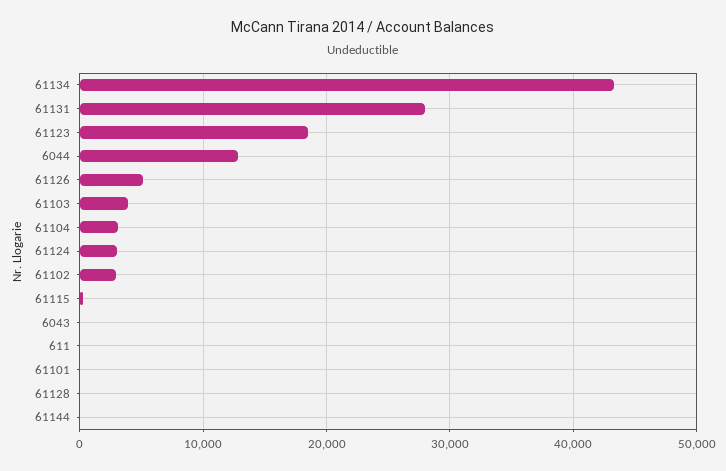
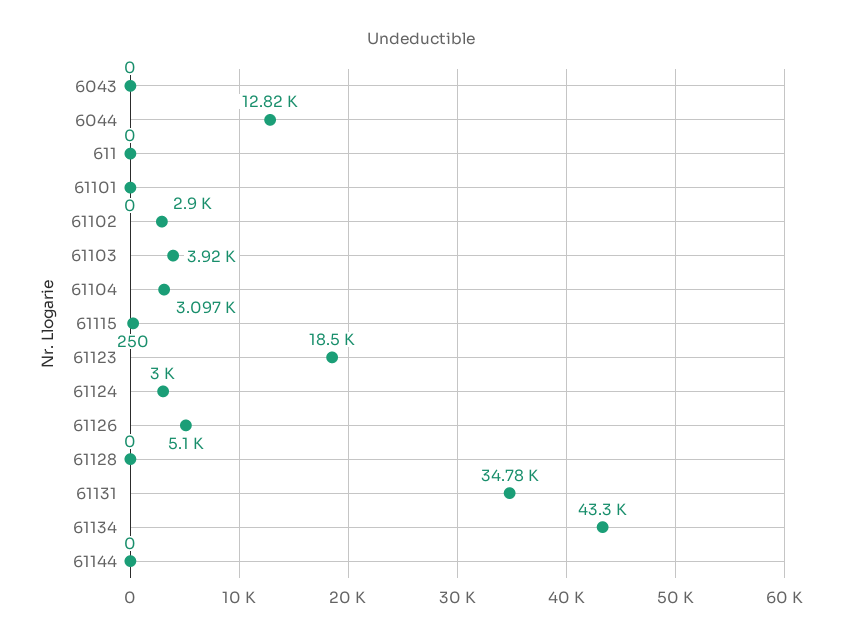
  {
    "61134": 43300,
-   "61131": 28000,
+   "61131": 34780,
    "61123": 18500,
    "6044": 12820,
    "61126": 5100,
    "61103": 3920,
    "61104": 3097,
    "61124": 3000,
    "61102": 2900,
    "61115": 250,
    "6043": 0,
    "611": 0,
    "61101": 0,
    "61128": 0,
    "61144": 0
  }

